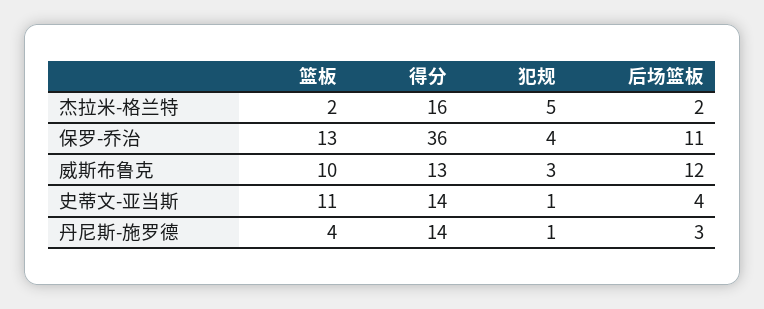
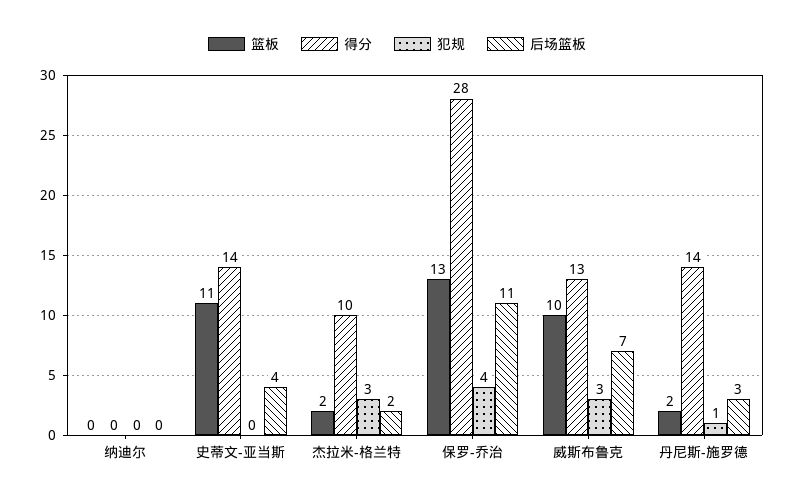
  {
    "篮板": {
      "杰拉米-格兰特": 2,
      "保罗-乔治": 13,
      "威斯布鲁克": 10,
      "史蒂文-亚当斯": 11,
-     "丹尼斯-施罗德": 4
+     "丹尼斯-施罗德": 2,
+     "纳迪尔": 0
    },
    "得分": {
-     "杰拉米-格兰特": 16,
+     "杰拉米-格兰特": 10,
-     "保罗-乔治": 36,
+     "保罗-乔治": 28,
      "威斯布鲁克": 13,
      "史蒂文-亚当斯": 14,
-     "丹尼斯-施罗德": 14
+     "丹尼斯-施罗德": 14,
+     "纳迪尔": 0
    },
    "犯规": {
-     "杰拉米-格兰特": 5,
+     "杰拉米-格兰特": 3,
      "保罗-乔治": 4,
      "威斯布鲁克": 3,
-     "史蒂文-亚当斯": 1,
+     "史蒂文-亚当斯": 0,
-     "丹尼斯-施罗德": 1
+     "丹尼斯-施罗德": 1,
+     "纳迪尔": 0
    },
    "后场篮板": {
      "杰拉米-格兰特": 2,
      "保罗-乔治": 11,
-     "威斯布鲁克": 12,
+     "威斯布鲁克": 7,
      "史蒂文-亚当斯": 4,
-     "丹尼斯-施罗德": 3
+     "丹尼斯-施罗德": 3,
+     "纳迪尔": 0
    }
  }

